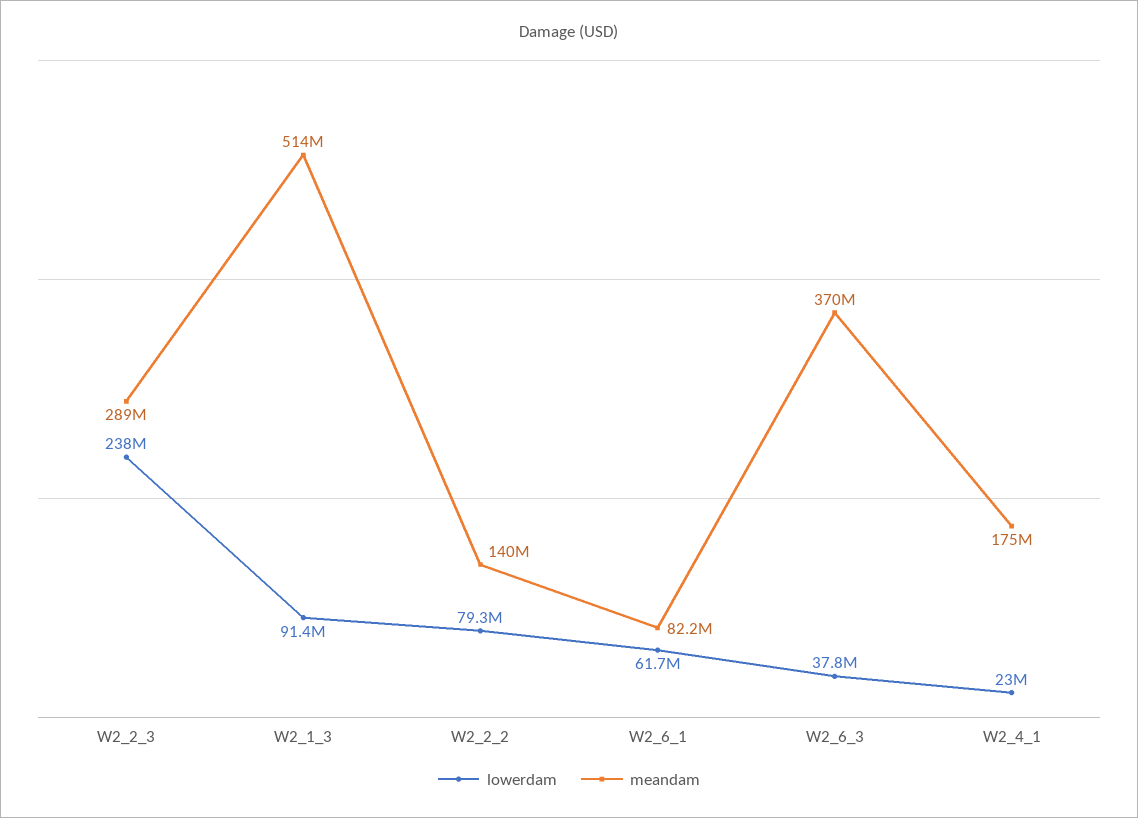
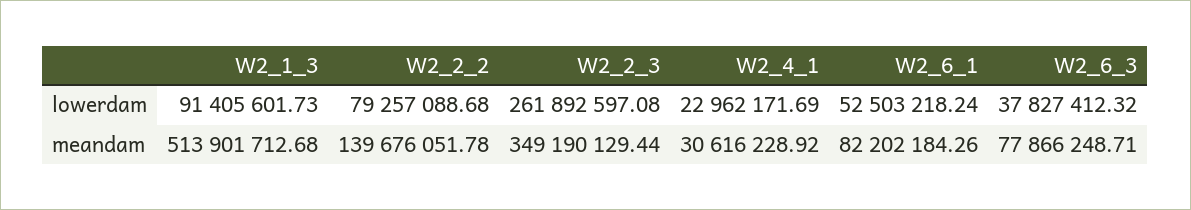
  {
    "lowerdam": {
-     "W2_2_3": 238000000,
+     "W2_2_3": 261892597.08,
      "W2_1_3": 91405601.73,
      "W2_2_2": 79257088.68,
-     "W2_6_1": 61700000,
+     "W2_6_1": 52503218.24,
      "W2_6_3": 37827412.32,
      "W2_4_1": 22962171.69
    },
    "meandam": {
-     "W2_2_3": 289000000,
+     "W2_2_3": 349190129.44,
      "W2_1_3": 513901712.68,
      "W2_2_2": 139676051.78,
      "W2_6_1": 82202184.26,
-     "W2_6_3": 370000000,
+     "W2_6_3": 77866248.71,
-     "W2_4_1": 175000000
+     "W2_4_1": 30616228.92
    }
  }

